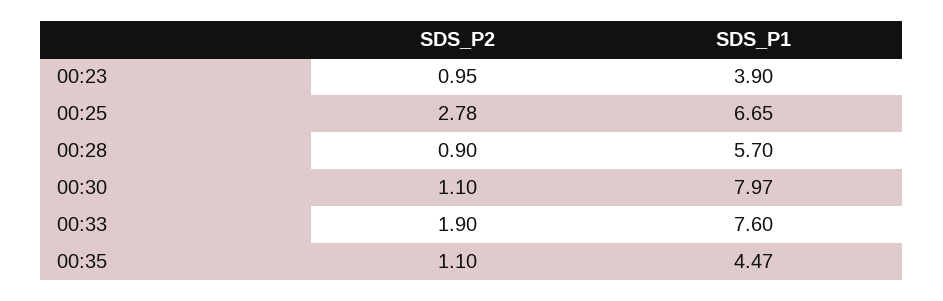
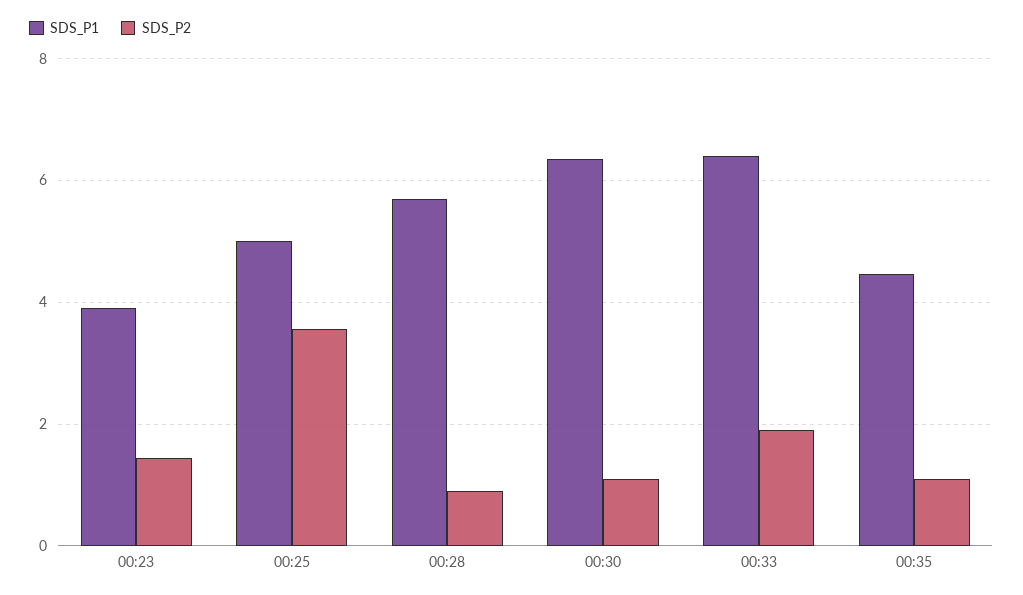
  {
    "SDS_P2": {
-     "00:23": 0.95,
+     "00:23": 1.4,
-     "00:25": 2.78,
+     "00:25": 3.6,
      "00:28": 0.9,
      "00:30": 1.1,
      "00:33": 1.9,
      "00:35": 1.1
    },
    "SDS_P1": {
      "00:23": 3.9,
-     "00:25": 6.65,
+     "00:25": 5,
      "00:28": 5.7,
-     "00:30": 7.97,
+     "00:30": 6.4,
-     "00:33": 7.6,
+     "00:33": 6.4,
      "00:35": 4.47
    }
  }

